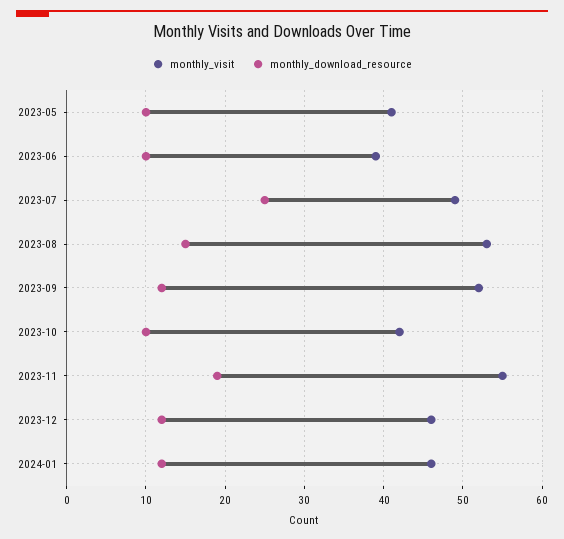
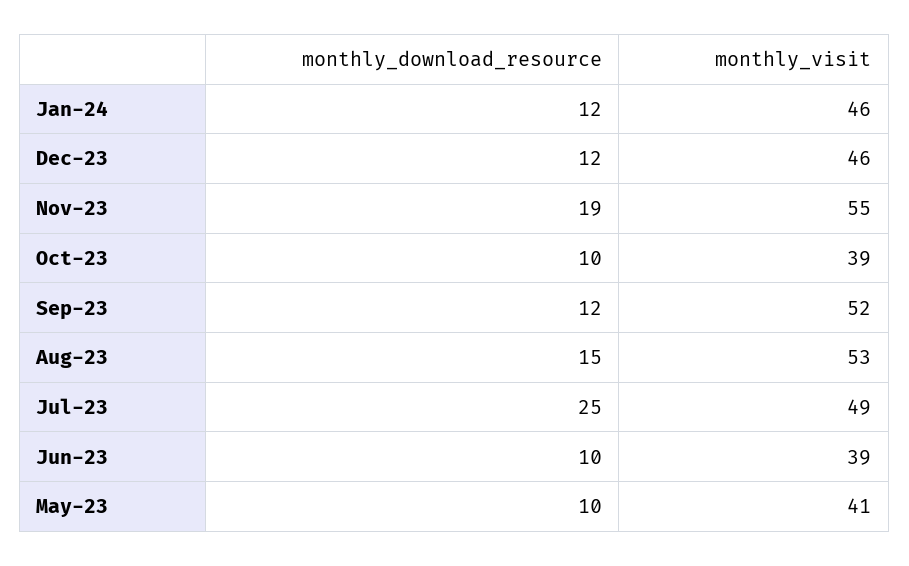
  {
    "monthly_visit": {
      "2023-05": 41,
      "2023-06": 39,
      "2023-07": 49,
      "2023-08": 53,
      "2023-09": 52,
-     "2023-10": 42,
+     "2023-10": 39,
      "2023-11": 55,
      "2023-12": 46,
      "2024-01": 46
    },
    "monthly_download_resource": {
      "2023-05": 10,
      "2023-06": 10,
      "2023-07": 25,
      "2023-08": 15,
      "2023-09": 12,
      "2023-10": 10,
      "2023-11": 19,
      "2023-12": 12,
      "2024-01": 12
    }
  }

